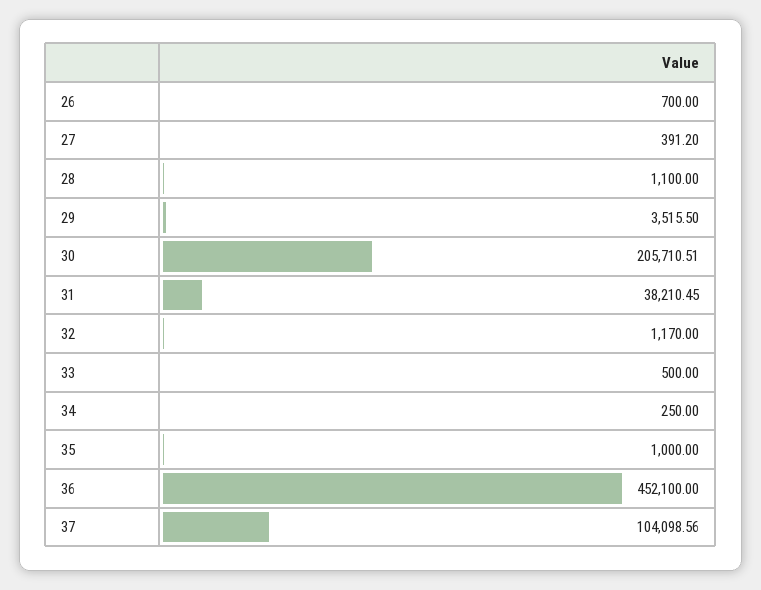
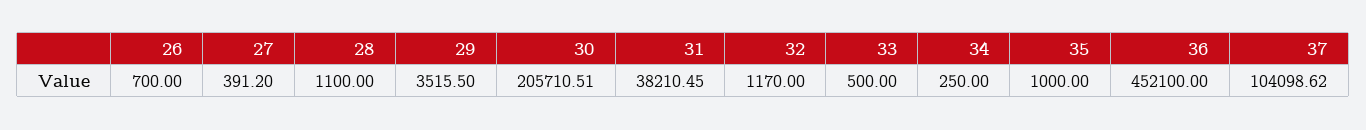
  {
    "26": 700,
    "27": 391.2,
    "28": 1100,
    "29": 3515.5,
    "30": 205710.51,
    "31": 38210.45,
    "32": 1170,
    "33": 500,
    "34": 250,
    "35": 1000,
    "36": 452100,
-   "37": 104098.56
+   "37": 104098.62
  }

